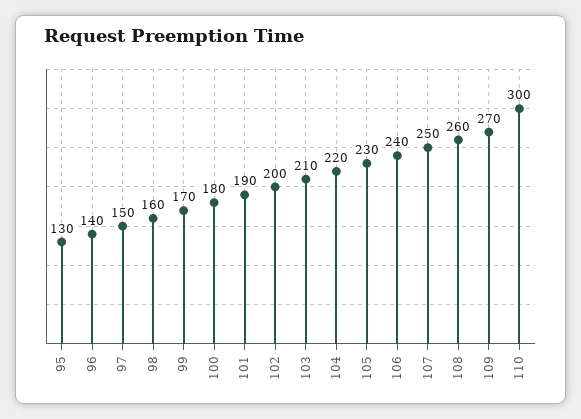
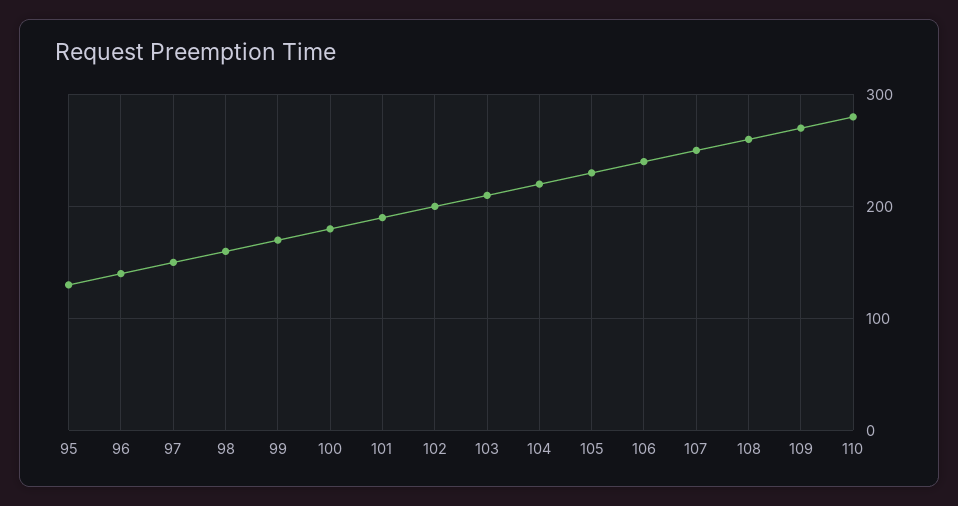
  {
    "95": 130,
    "96": 140,
    "97": 150,
    "98": 160,
    "99": 170,
    "100": 180,
    "101": 190,
    "102": 200,
    "103": 210,
    "104": 220,
    "105": 230,
    "106": 240,
    "107": 250,
    "108": 260,
    "109": 270,
-   "110": 300
+   "110": 280
  }

